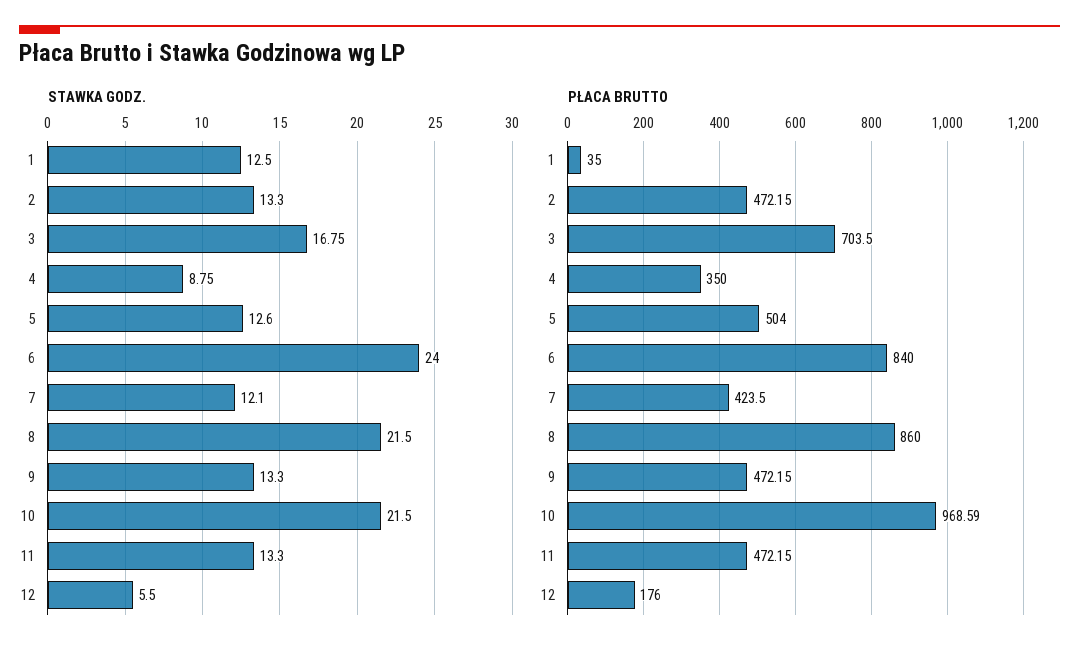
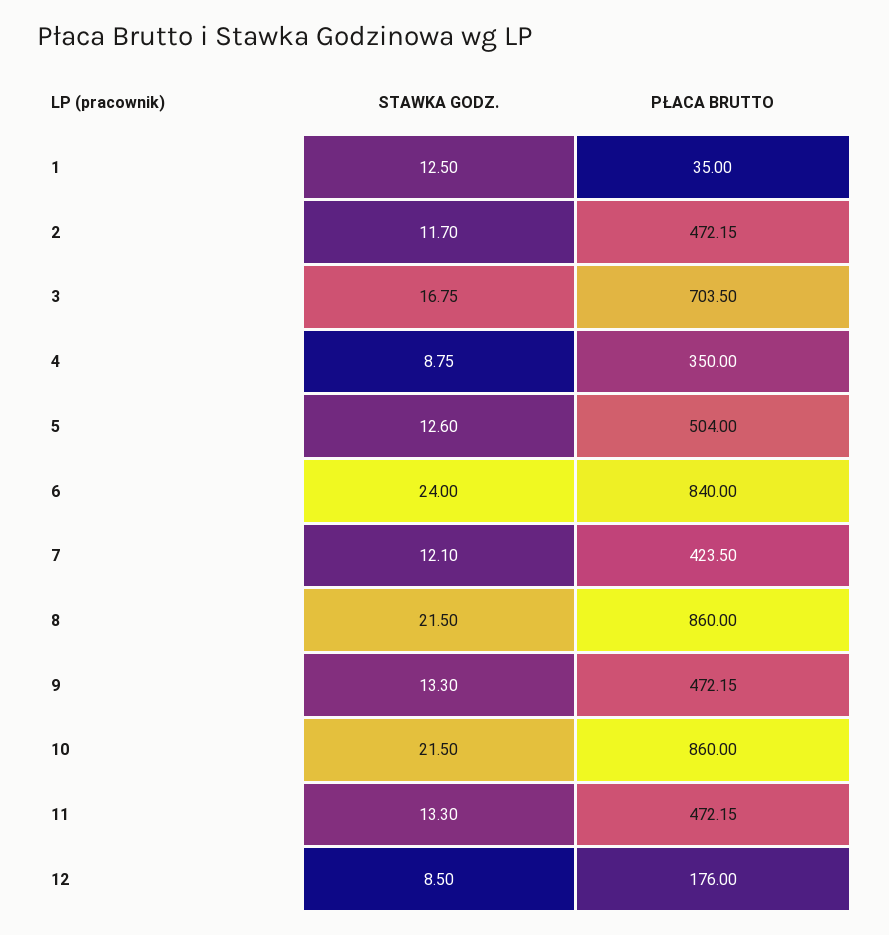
  {
    "STAWKA GODZ.": {
      "1": 12.5,
-     "2": 13.3,
+     "2": 11.7,
      "3": 16.75,
      "4": 8.75,
      "5": 12.6,
      "6": 24,
      "7": 12.1,
      "8": 21.5,
      "9": 13.3,
      "10": 21.5,
      "11": 13.3,
-     "12": 5.5
+     "12": 8.5
    },
    "PŁACA BRUTTO": {
      "1": 35,
      "2": 472.15,
      "3": 703.5,
      "4": 350,
      "5": 504,
      "6": 840,
      "7": 423.5,
      "8": 860,
      "9": 472.15,
-     "10": 968.59,
+     "10": 860,
      "11": 472.15,
      "12": 176
    }
  }

